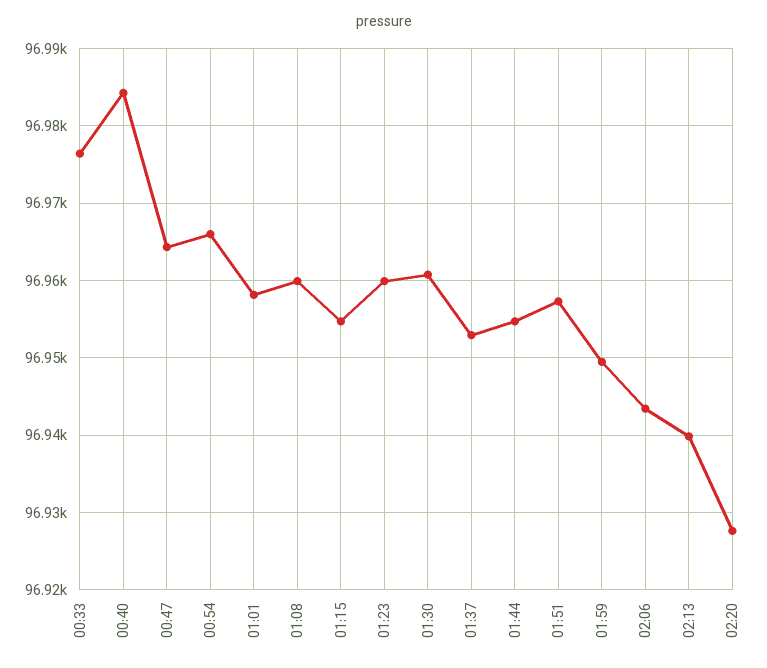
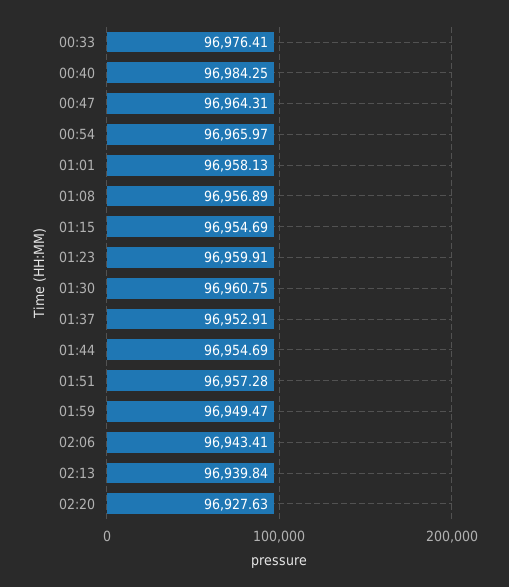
  {
    "00:33": 96976.41,
    "00:40": 96984.25,
    "00:47": 96964.31,
    "00:54": 96965.97,
    "01:01": 96958.13,
-   "01:08": 96960,
+   "01:08": 96956.89,
    "01:15": 96954.69,
    "01:23": 96959.91,
    "01:30": 96960.75,
    "01:37": 96952.91,
    "01:44": 96954.69,
    "01:51": 96957.28,
    "01:59": 96949.47,
    "02:06": 96943.41,
    "02:13": 96939.84,
    "02:20": 96927.63
  }

